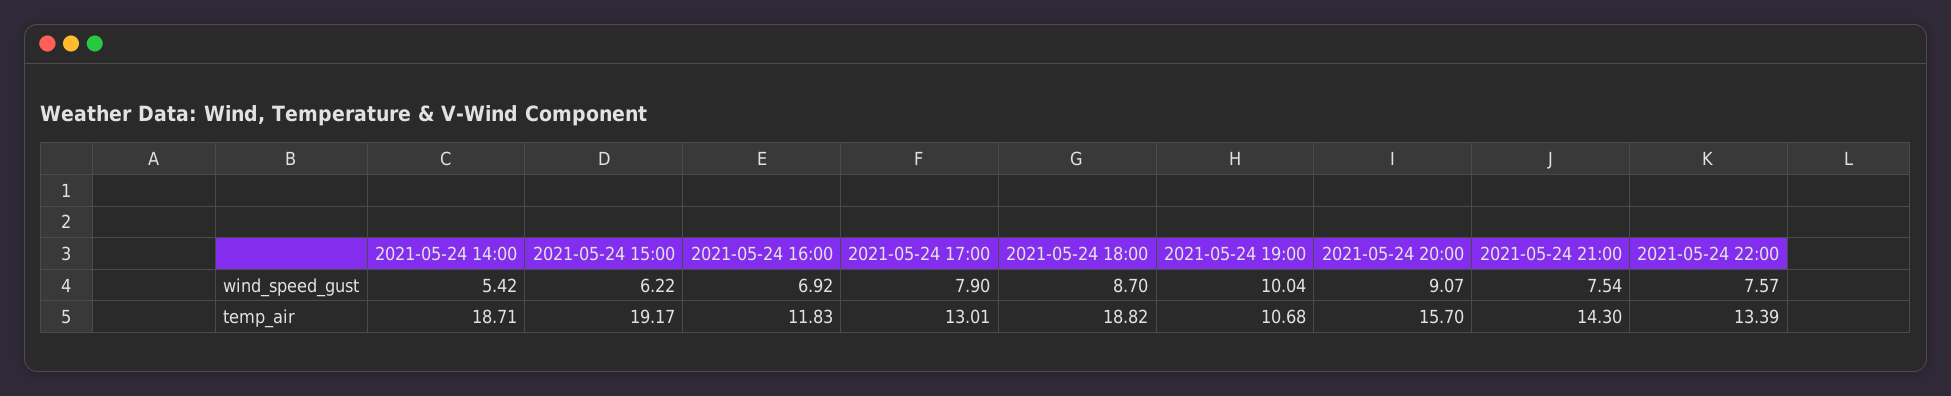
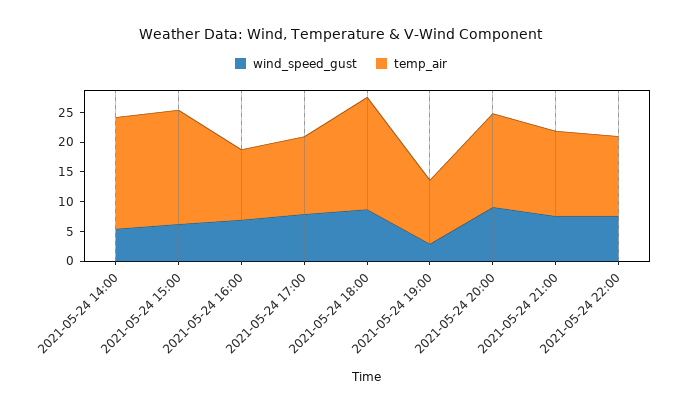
  {
    "wind_speed_gust": {
      "2021-05-24 14:00": 5.42,
      "2021-05-24 15:00": 6.22,
      "2021-05-24 16:00": 6.92,
      "2021-05-24 17:00": 7.9,
      "2021-05-24 18:00": 8.7,
-     "2021-05-24 19:00": 10.04,
+     "2021-05-24 19:00": 2.5,
      "2021-05-24 20:00": 9.07,
      "2021-05-24 21:00": 7.54,
      "2021-05-24 22:00": 7.57
    },
    "temp_air": {
      "2021-05-24 14:00": 18.71,
      "2021-05-24 15:00": 19.17,
      "2021-05-24 16:00": 11.83,
      "2021-05-24 17:00": 13.01,
      "2021-05-24 18:00": 18.82,
      "2021-05-24 19:00": 10.68,
      "2021-05-24 20:00": 15.7,
      "2021-05-24 21:00": 14.3,
      "2021-05-24 22:00": 13.39
    }
  }

